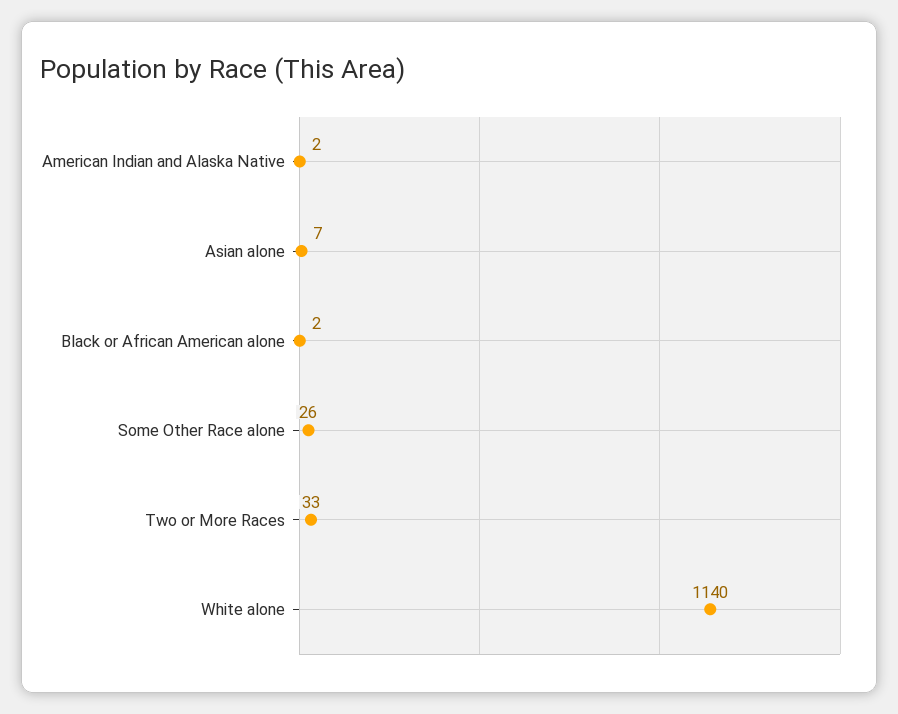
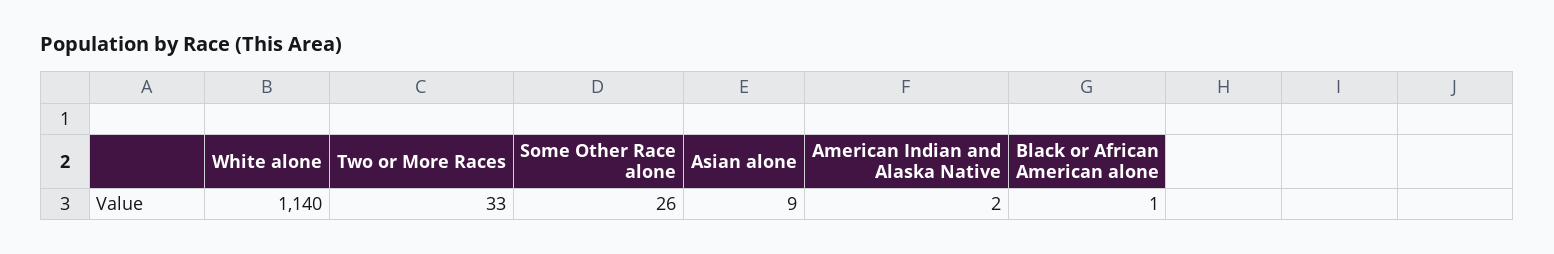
  {
    "American Indian and Alaska Native": 2,
-   "Asian alone": 7,
+   "Asian alone": 9,
-   "Black or African American alone": 2,
+   "Black or African American alone": 1,
    "Some Other Race alone": 26,
    "Two or More Races": 33,
    "White alone": 1140
  }

